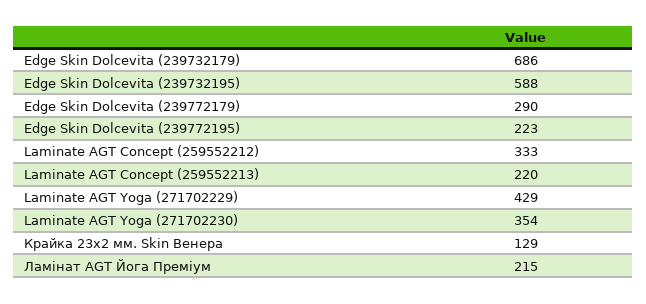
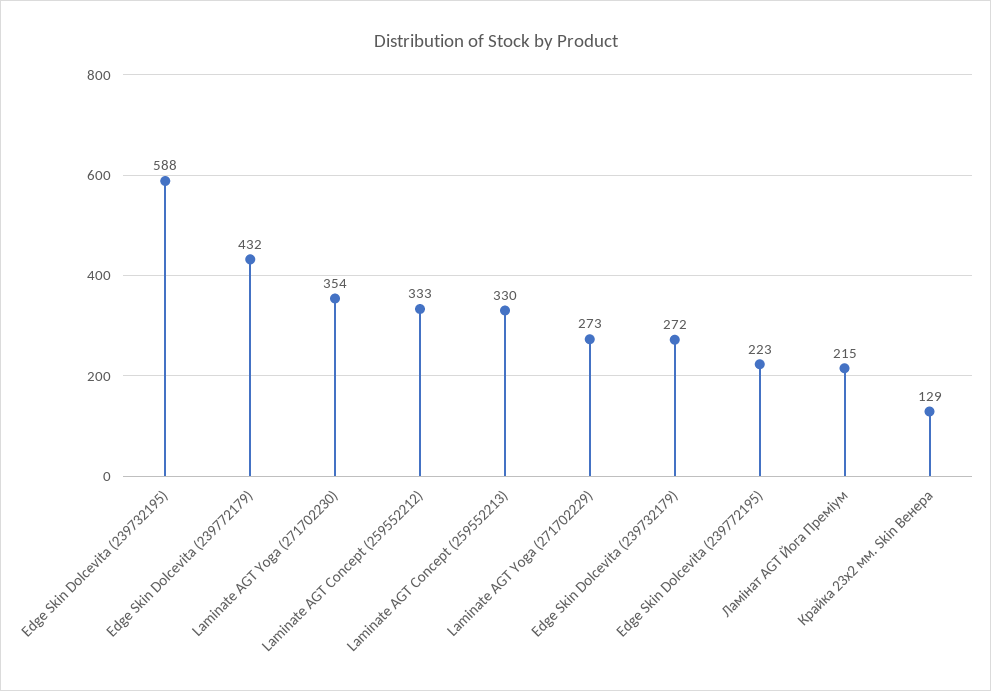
  {
-   "Edge Skin Dolcevita (239732179)": 686,
+   "Edge Skin Dolcevita (239732179)": 272,
    "Edge Skin Dolcevita (239732195)": 588,
-   "Edge Skin Dolcevita (239772179)": 290,
+   "Edge Skin Dolcevita (239772179)": 432,
    "Edge Skin Dolcevita (239772195)": 223,
    "Laminate AGT Concept (259552212)": 333,
-   "Laminate AGT Concept (259552213)": 220,
+   "Laminate AGT Concept (259552213)": 330,
-   "Laminate AGT Yoga (271702229)": 429,
+   "Laminate AGT Yoga (271702229)": 273,
    "Laminate AGT Yoga (271702230)": 354,
    "Крайка 23x2 мм. Skin Венера": 129,
    "Ламінат AGT Йога Преміум": 215
  }

